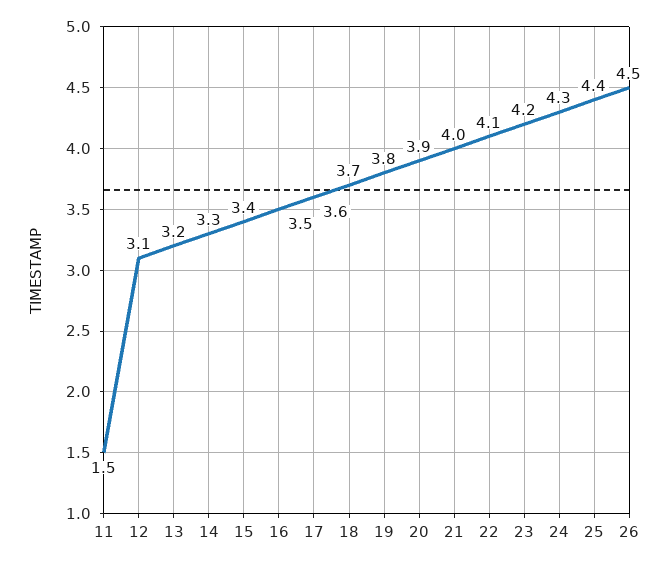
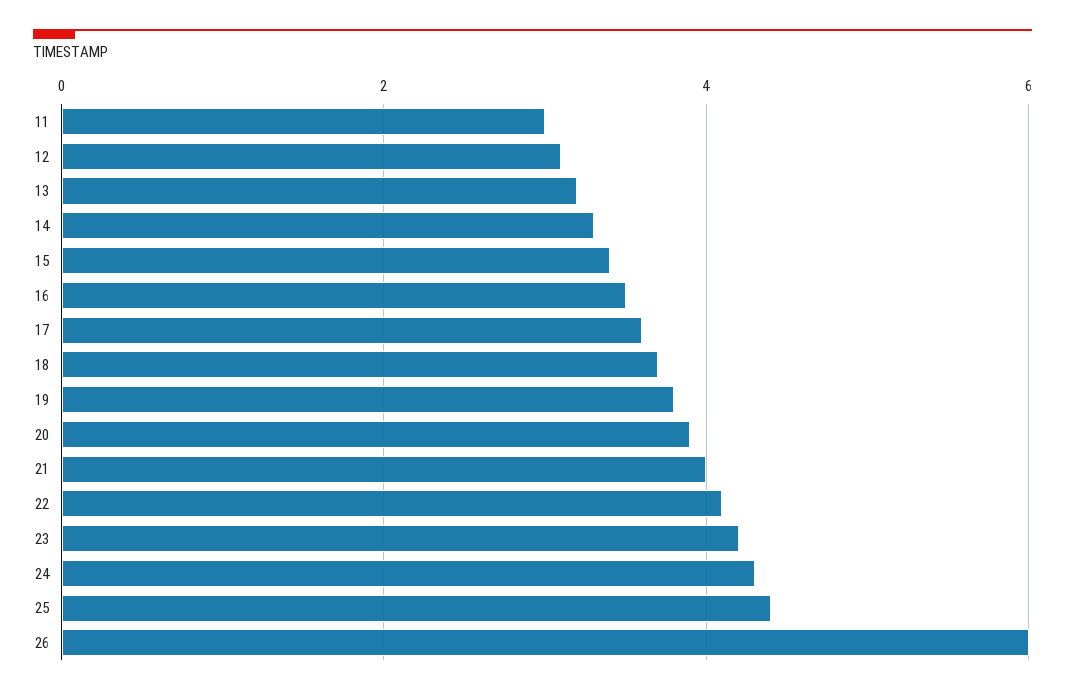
  {
-   "11": 1.5,
+   "11": 3,
    "12": 3.1,
    "13": 3.2,
    "14": 3.3,
    "15": 3.4,
    "16": 3.5,
    "17": 3.6,
    "18": 3.7,
    "19": 3.8,
    "20": 3.9,
    "21": 4,
    "22": 4.1,
    "23": 4.2,
    "24": 4.3,
    "25": 4.4,
-   "26": 4.5
+   "26": 6
  }

